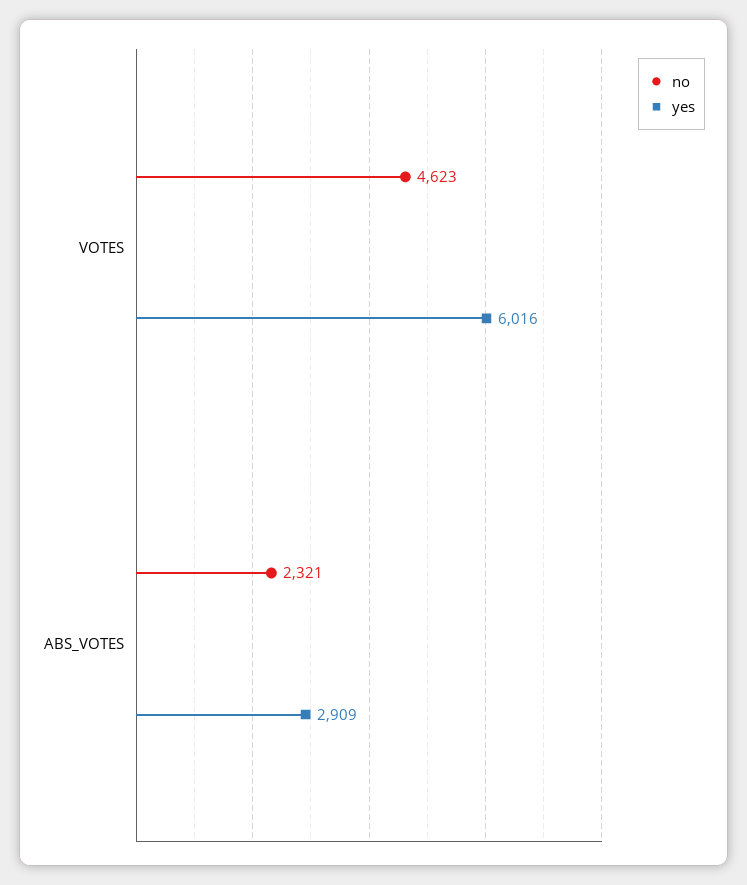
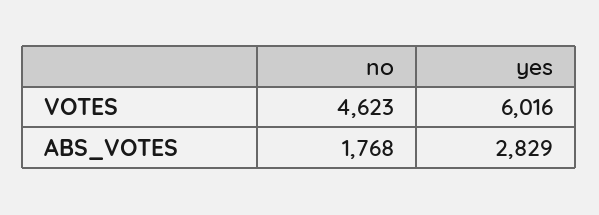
  {
    "no": {
      "VOTES": 4623,
-     "ABS_VOTES": 2321
+     "ABS_VOTES": 1768
    },
    "yes": {
      "VOTES": 6016,
-     "ABS_VOTES": 2909
+     "ABS_VOTES": 2829
    }
  }

